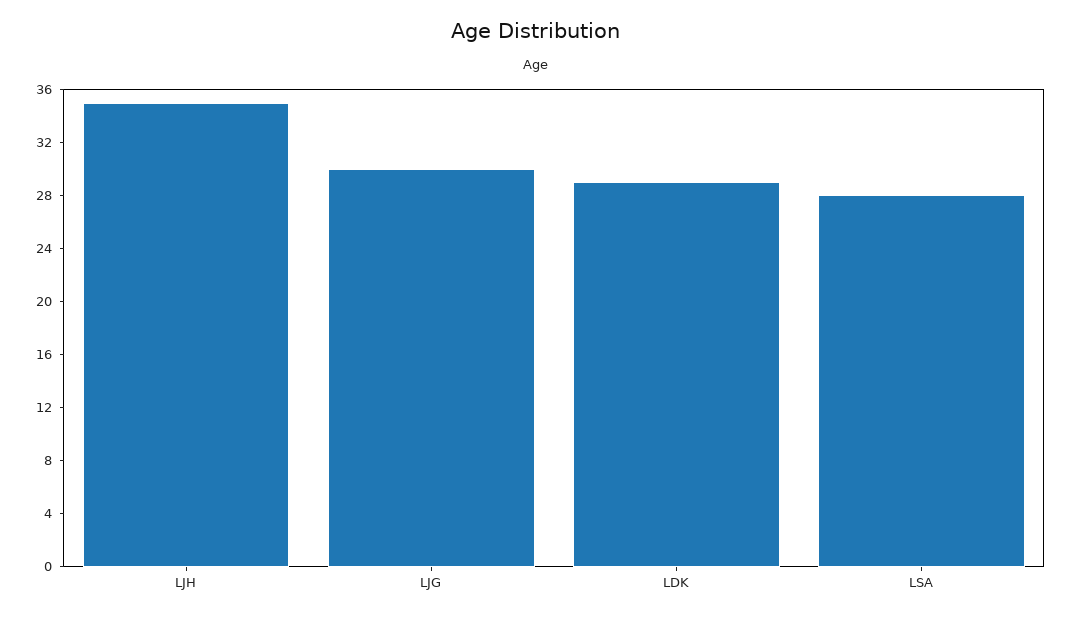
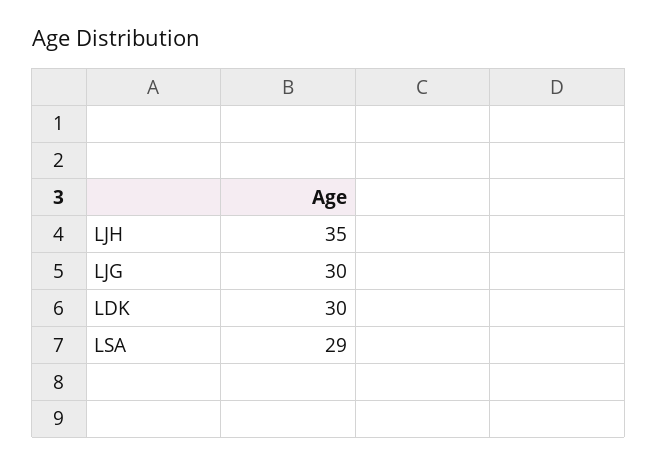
  {
    "LJH": 35,
    "LJG": 30,
-   "LDK": 29,
+   "LDK": 30,
-   "LSA": 28
+   "LSA": 29
  }

